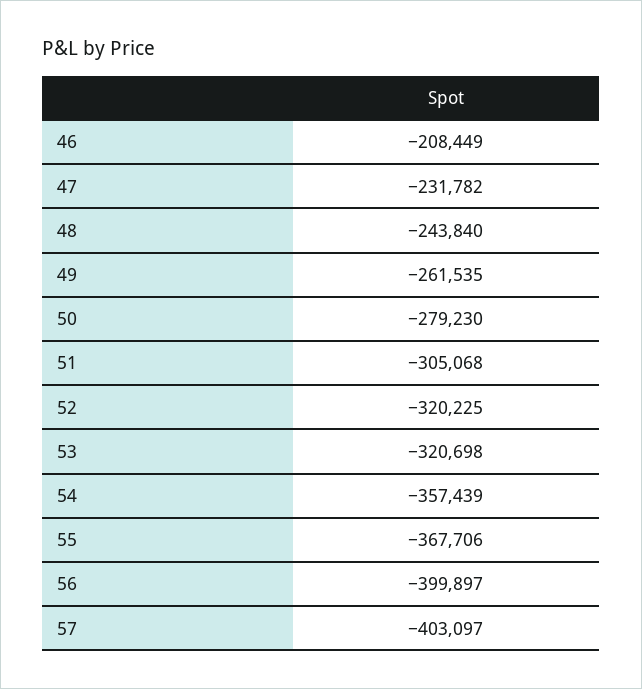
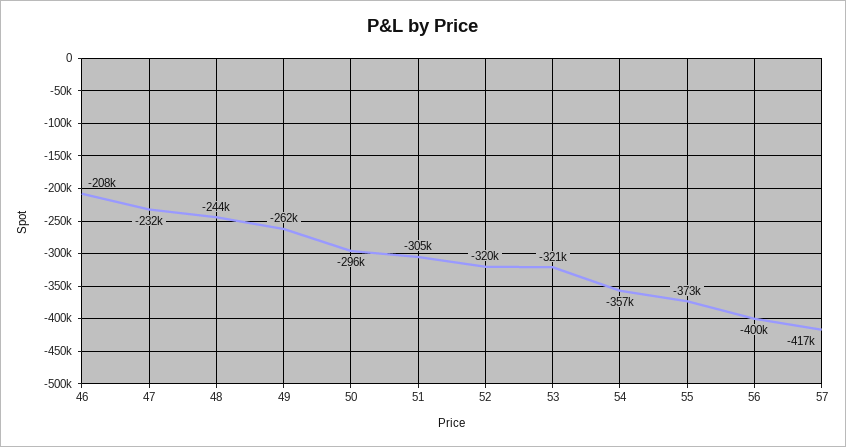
  {
    "46": -208449,
    "47": -231782,
    "48": -243840,
    "49": -261535,
-   "50": -279230,
+   "50": -296000,
    "51": -305068,
    "52": -320225,
    "53": -320698,
    "54": -357439,
-   "55": -367706,
+   "55": -373000,
    "56": -399897,
-   "57": -403097
+   "57": -417000
  }

